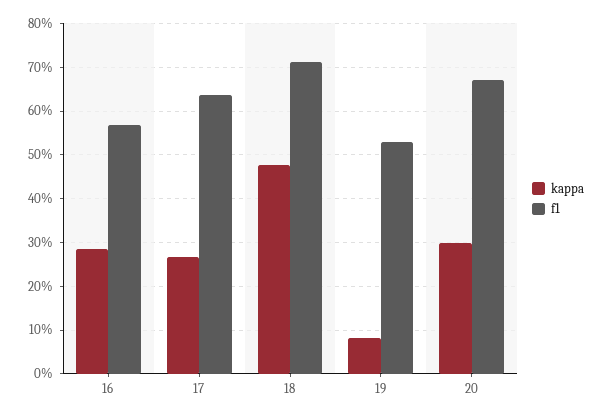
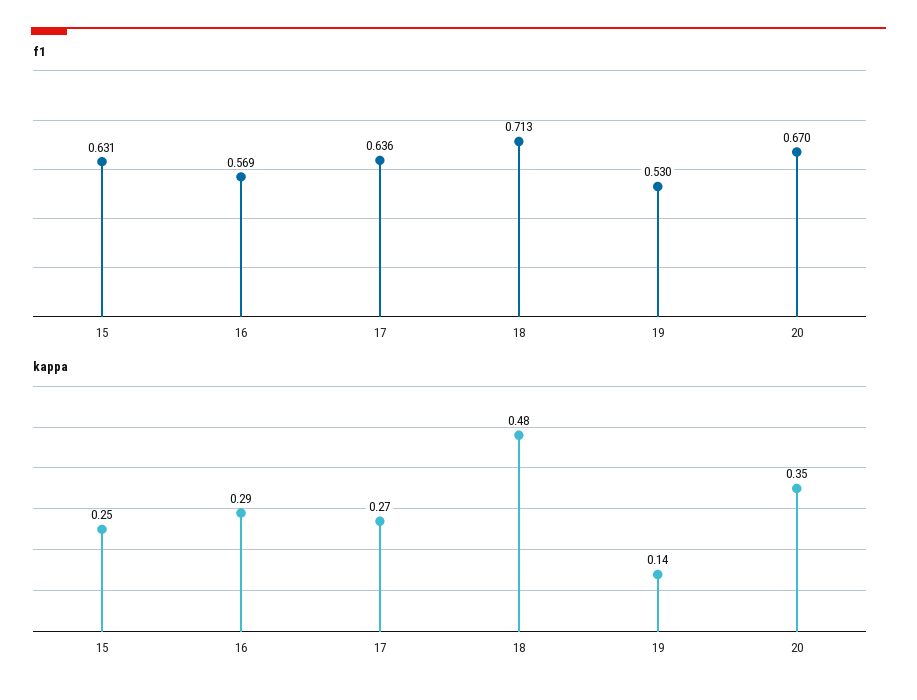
  {
    "kappa": {
      "16": 0.29,
      "17": 0.27,
      "18": 0.48,
-     "19": 0.08,
+     "19": 0.14,
-     "20": 0.3
+     "20": 0.35,
+     "15": 0.25
    },
    "f1": {
      "16": 0.569,
      "17": 0.636,
      "18": 0.713,
      "19": 0.53,
-     "20": 0.67
+     "20": 0.67,
+     "15": 0.631
    }
  }

